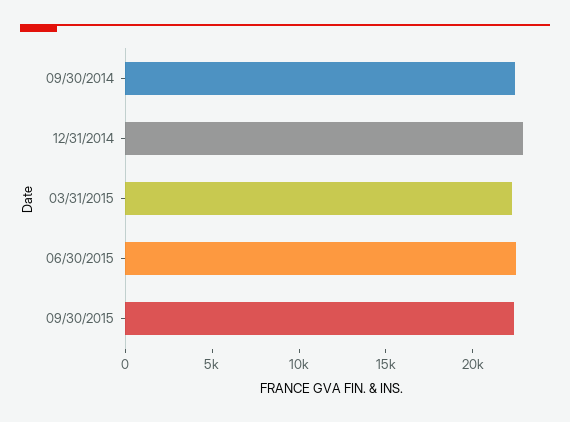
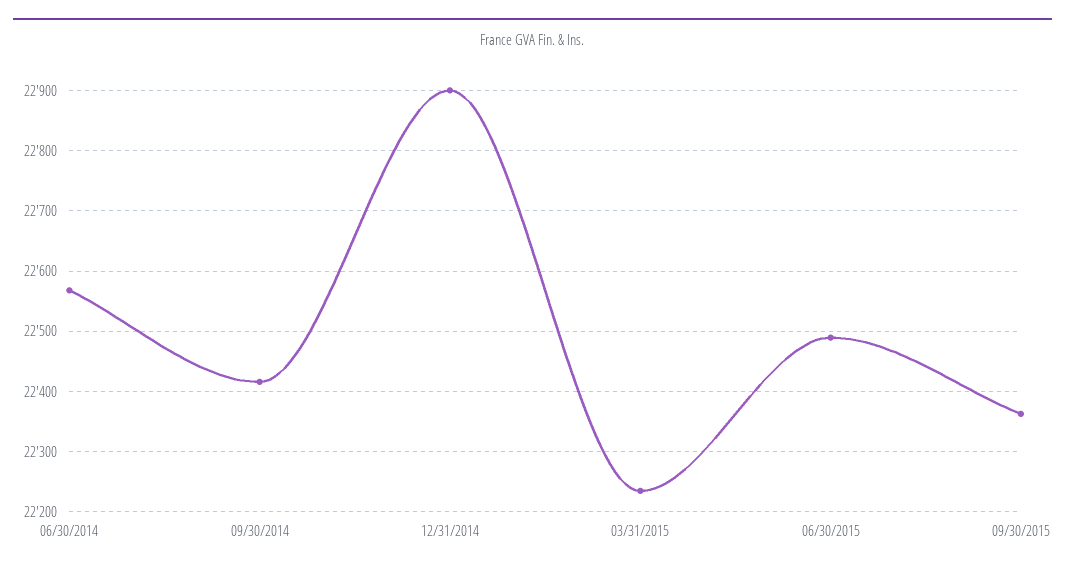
  {
    "09/30/2014": 22420,
    "12/31/2014": 22900,
    "03/31/2015": 22230,
    "06/30/2015": 22490,
-   "09/30/2015": 22360
+   "09/30/2015": 22360,
+   "06/30/2014": 22570
  }

